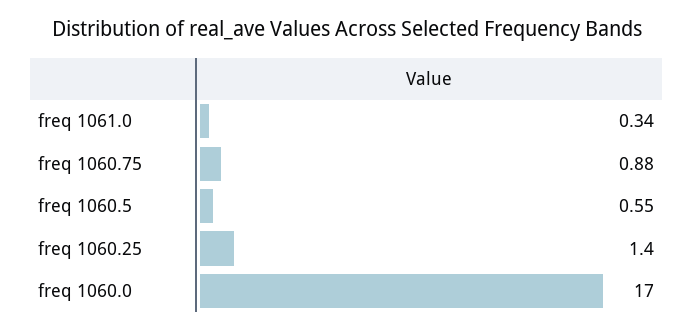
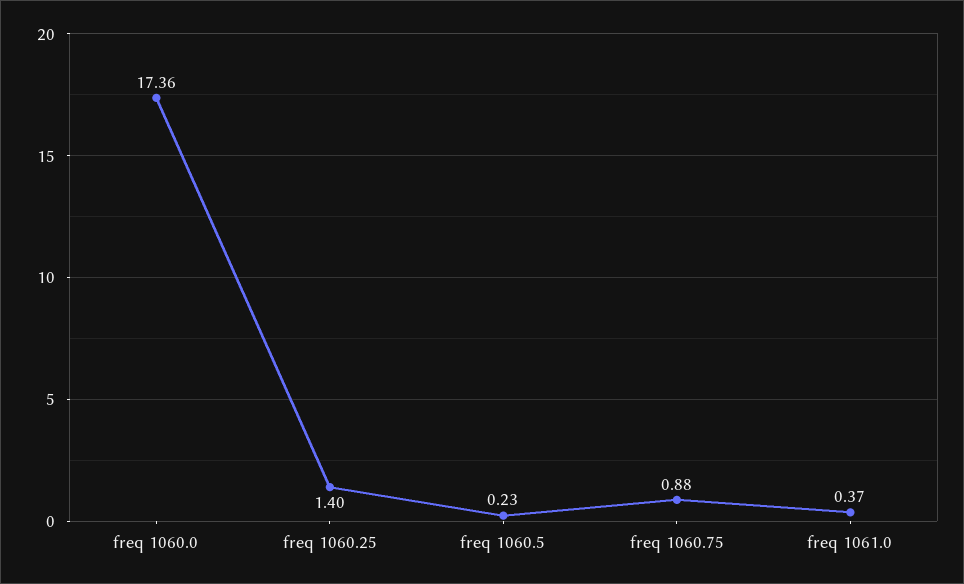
  {
-   "freq 1061.0": 0.34,
+   "freq 1061.0": 0.37,
    "freq 1060.75": 0.88,
-   "freq 1060.5": 0.55,
+   "freq 1060.5": 0.23,
    "freq 1060.25": 1.4,
-   "freq 1060.0": 17
+   "freq 1060.0": 17.36
  }

